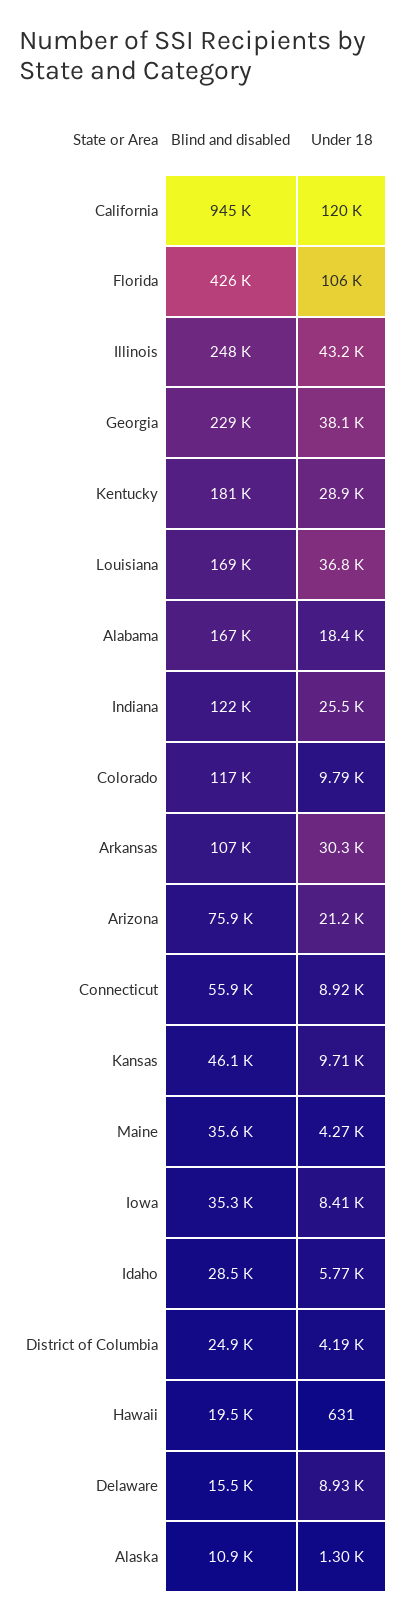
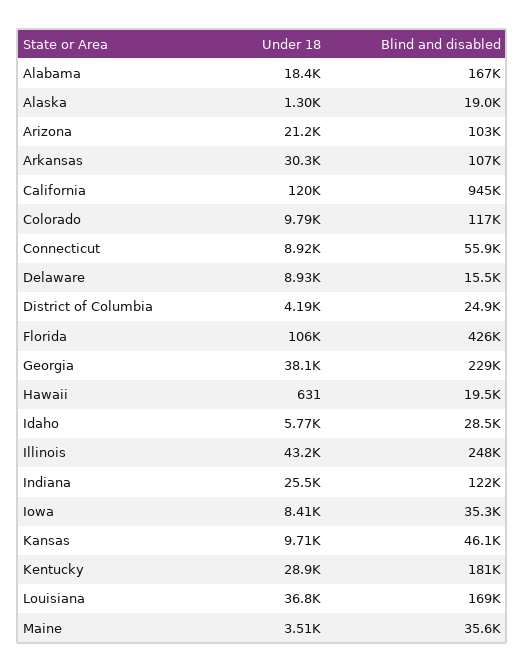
  {
    "Blind and disabled": {
      "California": 945000,
      "Florida": 426000,
      "Illinois": 248000,
      "Georgia": 229000,
      "Kentucky": 181000,
      "Louisiana": 169000,
      "Alabama": 167000,
      "Indiana": 122000,
      "Colorado": 117000,
      "Arkansas": 107000,
-     "Arizona": 75900,
+     "Arizona": 103000,
      "Connecticut": 55900,
      "Kansas": 46100,
      "Maine": 35600,
      "Iowa": 35300,
      "Idaho": 28500,
      "District of Columbia": 24900,
      "Hawaii": 19500,
      "Delaware": 15500,
-     "Alaska": 10900
+     "Alaska": 19000
    },
    "Under 18": {
      "California": 120000,
      "Florida": 106000,
      "Illinois": 43200,
      "Georgia": 38100,
      "Kentucky": 28900,
      "Louisiana": 36800,
      "Alabama": 18400,
      "Indiana": 25500,
      "Colorado": 9790,
      "Arkansas": 30300,
      "Arizona": 21200,
      "Connecticut": 8920,
      "Kansas": 9710,
-     "Maine": 4270,
+     "Maine": 3510,
      "Iowa": 8410,
      "Idaho": 5770,
      "District of Columbia": 4190,
      "Hawaii": 631,
      "Delaware": 8930,
      "Alaska": 1300
    }
  }

